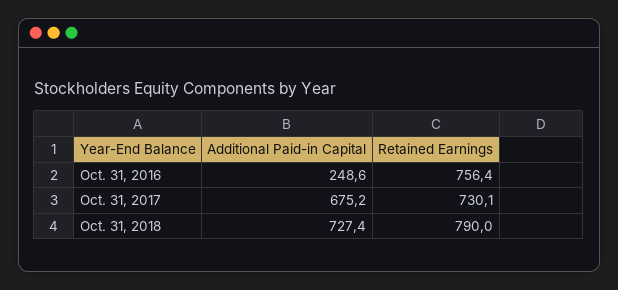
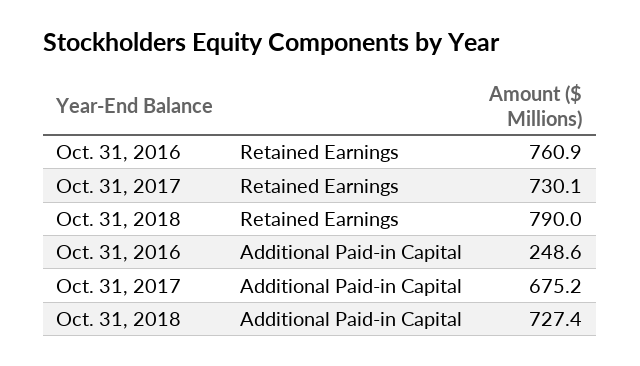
  {
    "Additional Paid-in Capital": {
      "Oct. 31, 2016": 248.6,
      "Oct. 31, 2017": 675.2,
      "Oct. 31, 2018": 727.4
    },
    "Retained Earnings": {
-     "Oct. 31, 2016": 756.4,
+     "Oct. 31, 2016": 760.9,
      "Oct. 31, 2017": 730.1,
      "Oct. 31, 2018": 790
    }
  }

